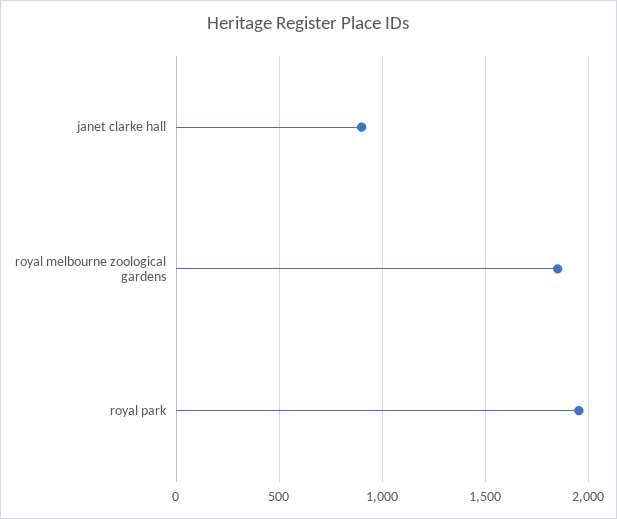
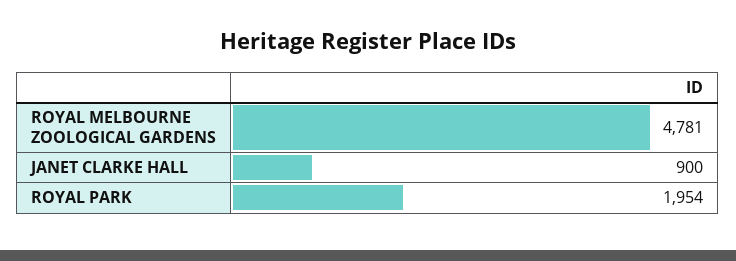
  {
    "janet clarke hall": 900,
-   "royal melbourne zoological gardens": 1850,
+   "royal melbourne zoological gardens": 4781,
    "royal park": 1954
  }

